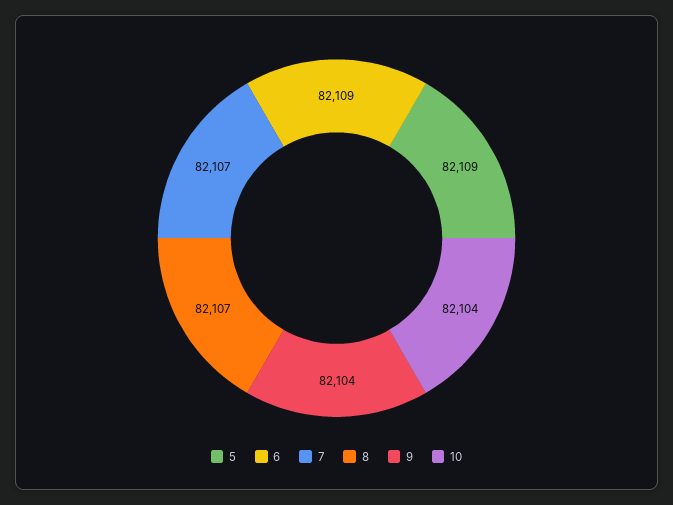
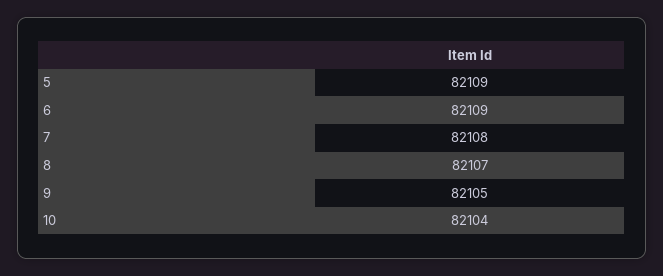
  {
    "5": 82109,
    "6": 82109,
-   "7": 82107,
+   "7": 82108,
    "8": 82107,
-   "9": 82104,
+   "9": 82105,
    "10": 82104
  }

